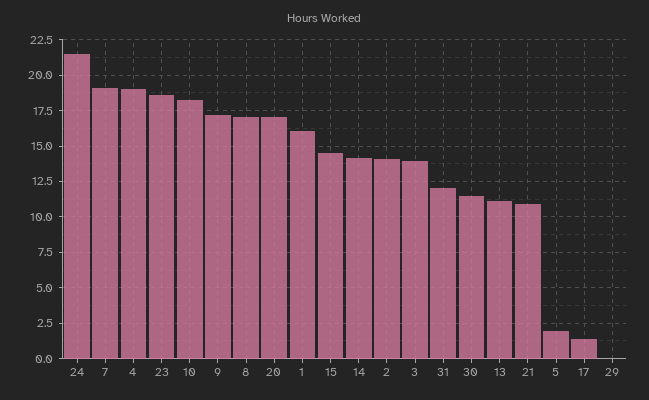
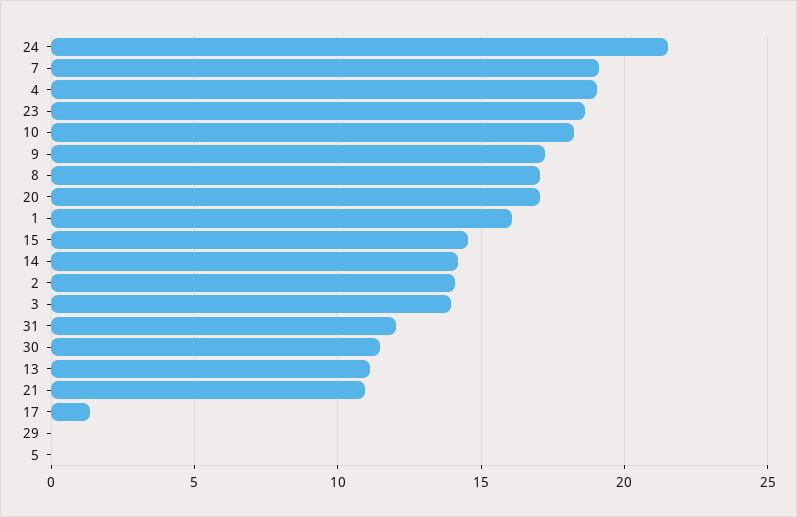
  {
    "24": 21.5,
    "7": 19,
    "4": 19,
    "23": 18.5,
    "10": 18.5,
    "9": 17,
    "8": 17,
    "20": 17,
    "1": 16,
    "15": 14.5,
    "14": 14,
    "2": 14,
    "3": 14,
    "31": 12,
    "30": 11.5,
    "13": 11,
    "21": 11,
-   "5": 2,
+   "5": 0,
    "17": 1.5,
    "29": 0
  }

